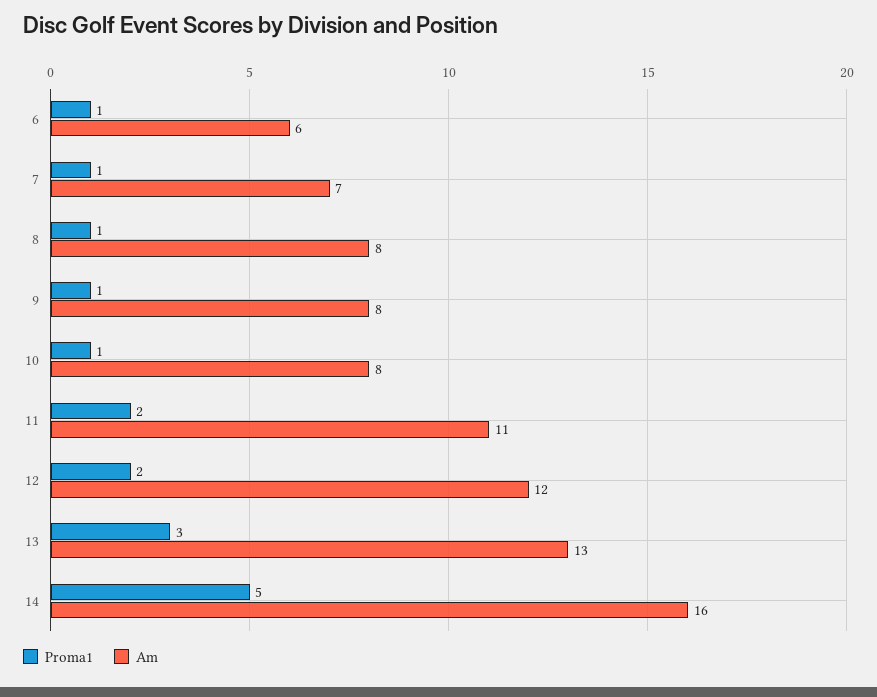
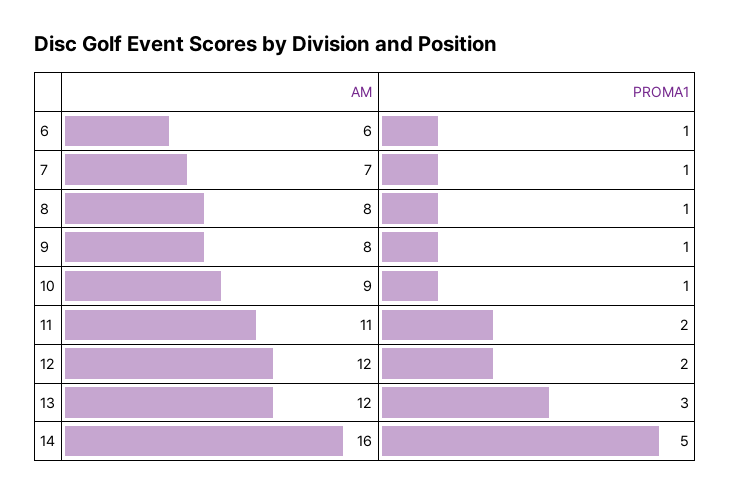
  {
    "Proma1": {
      "6": 1,
      "7": 1,
      "8": 1,
      "9": 1,
      "10": 1,
      "11": 2,
      "12": 2,
      "13": 3,
      "14": 5
    },
    "Am": {
      "6": 6,
      "7": 7,
      "8": 8,
      "9": 8,
-     "10": 8,
+     "10": 9,
      "11": 11,
      "12": 12,
-     "13": 13,
+     "13": 12,
      "14": 16
    }
  }

